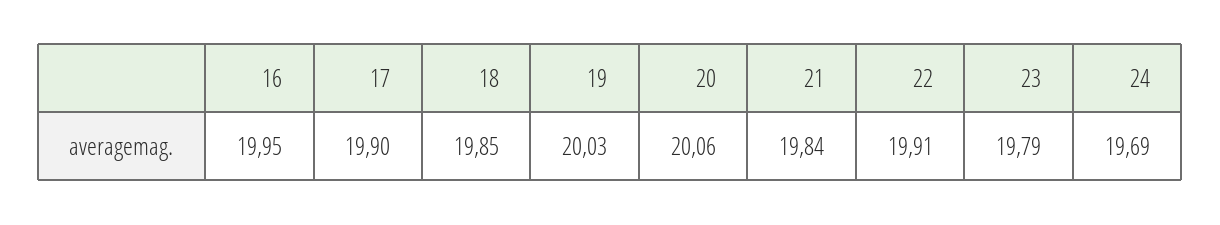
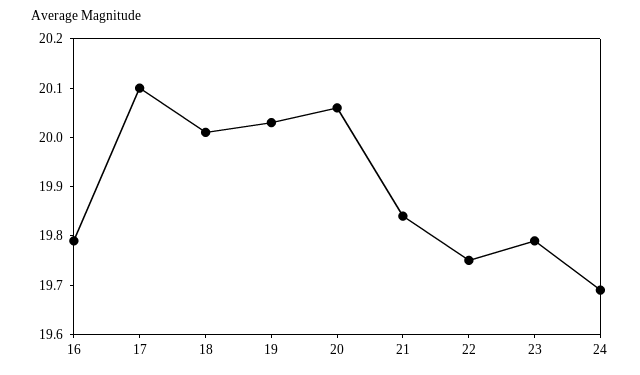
  {
-   "16": 19.95,
+   "16": 19.8,
-   "17": 19.9,
+   "17": 20.1,
-   "18": 19.85,
+   "18": 20,
    "19": 20.03,
    "20": 20.06,
    "21": 19.84,
-   "22": 19.91,
+   "22": 19.75,
    "23": 19.79,
    "24": 19.69
  }

